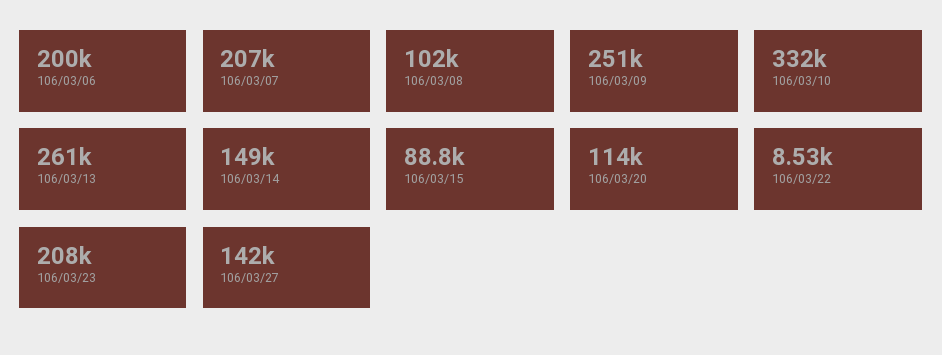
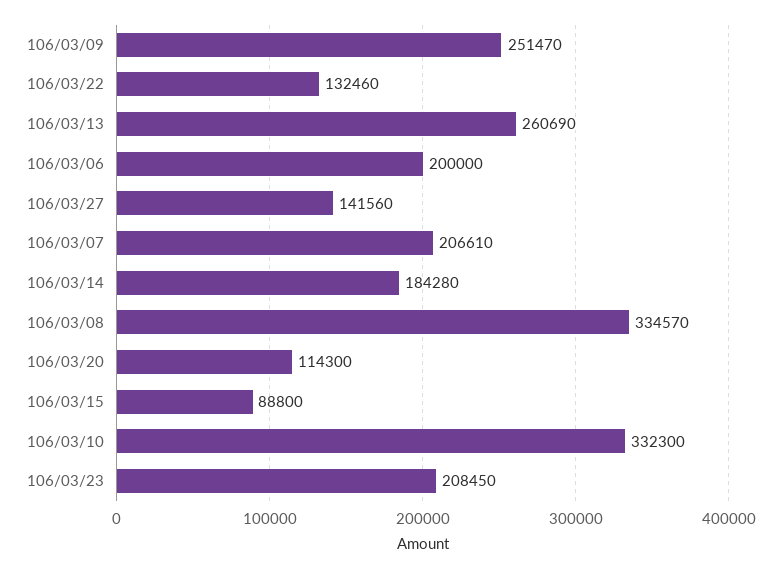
  {
    "106/03/06": 200000,
    "106/03/07": 206610,
-   "106/03/08": 102000,
+   "106/03/08": 334570,
    "106/03/09": 251470,
    "106/03/10": 332300,
    "106/03/13": 260690,
-   "106/03/14": 149000,
+   "106/03/14": 184280,
    "106/03/15": 88800,
    "106/03/20": 114300,
-   "106/03/22": 8530,
+   "106/03/22": 132460,
    "106/03/23": 208450,
    "106/03/27": 141560
  }

